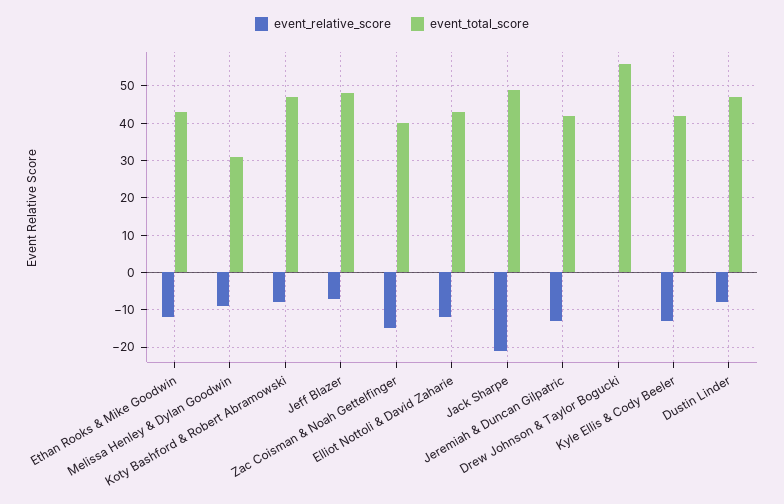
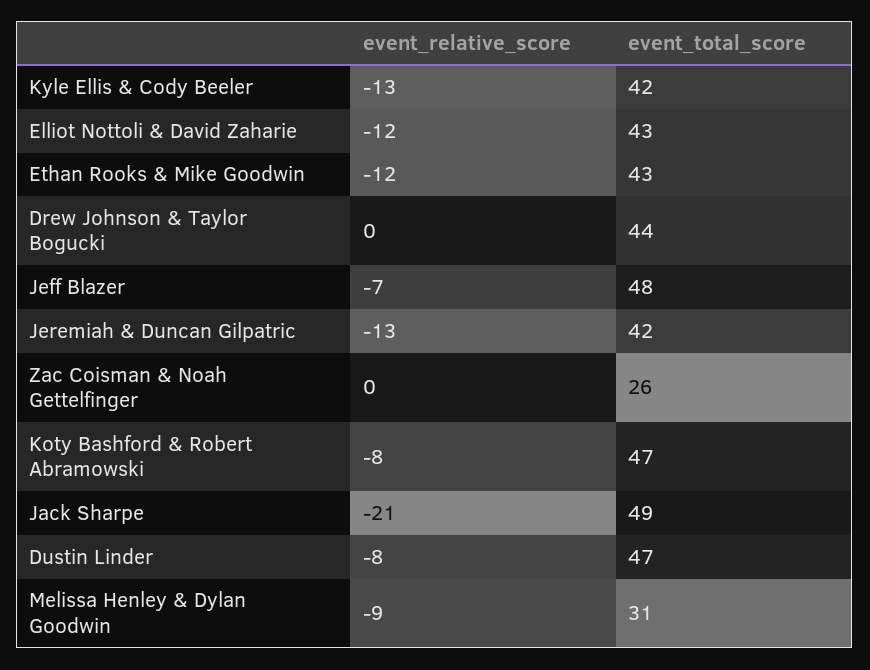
  {
    "event_relative_score": {
      "Ethan Rooks & Mike Goodwin": -12,
      "Melissa Henley & Dylan Goodwin": -9,
      "Koty Bashford & Robert Abramowski": -8,
      "Jeff Blazer": -7,
-     "Zac Coisman & Noah Gettelfinger": -15,
+     "Zac Coisman & Noah Gettelfinger": 0,
      "Elliot Nottoli & David Zaharie": -12,
      "Jack Sharpe": -21,
      "Jeremiah & Duncan Gilpatric": -13,
      "Drew Johnson & Taylor Bogucki": 0,
      "Kyle Ellis & Cody Beeler": -13,
      "Dustin Linder": -8
    },
    "event_total_score": {
      "Ethan Rooks & Mike Goodwin": 43,
      "Melissa Henley & Dylan Goodwin": 31,
      "Koty Bashford & Robert Abramowski": 47,
      "Jeff Blazer": 48,
-     "Zac Coisman & Noah Gettelfinger": 40,
+     "Zac Coisman & Noah Gettelfinger": 26,
      "Elliot Nottoli & David Zaharie": 43,
      "Jack Sharpe": 49,
      "Jeremiah & Duncan Gilpatric": 42,
-     "Drew Johnson & Taylor Bogucki": 55,
+     "Drew Johnson & Taylor Bogucki": 44,
      "Kyle Ellis & Cody Beeler": 42,
      "Dustin Linder": 47
    }
  }

